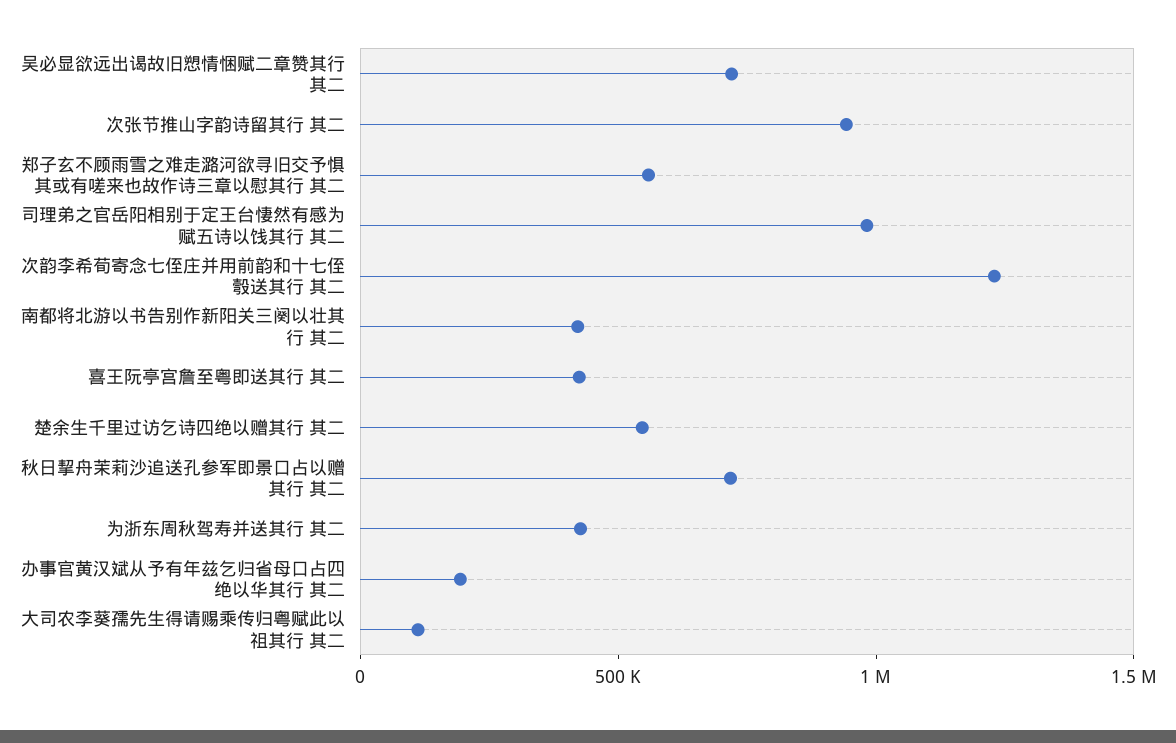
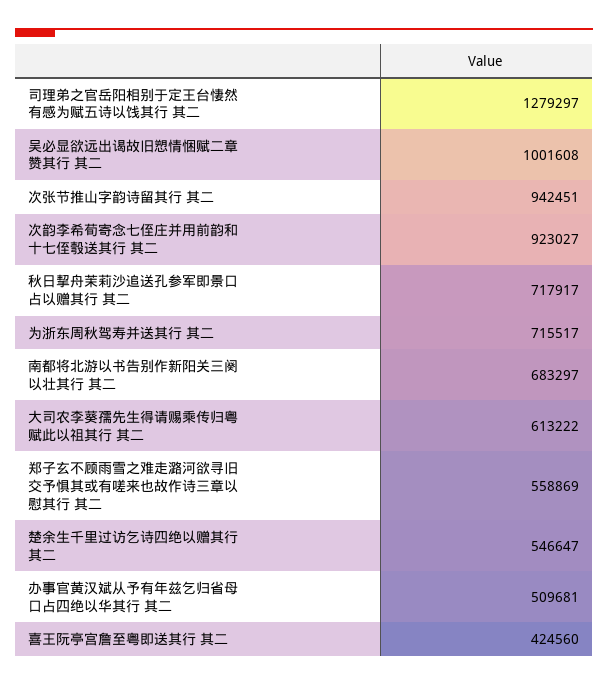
  {
-   "吴必显欲远出谒故旧愬情悃赋二章赞其行 其二": 700000,
+   "吴必显欲远出谒故旧愬情悃赋二章赞其行 其二": 1001608,
    "次张节推山字韵诗留其行 其二": 942451,
    "郑子玄不顾雨雪之难走潞河欲寻旧交予惧其或有嗟来也故作诗三章以慰其行 其二": 558869,
-   "司理弟之官岳阳相别于定王台悽然有感为赋五诗以饯其行 其二": 1000000,
+   "司理弟之官岳阳相别于定王台悽然有感为赋五诗以饯其行 其二": 1279297,
-   "次韵李希荀寄念七侄庄并用前韵和十七侄彀送其行 其二": 1200000,
+   "次韵李希荀寄念七侄庄并用前韵和十七侄彀送其行 其二": 923027,
-   "南都将北游以书告别作新阳关三阕以壮其行 其二": 400000,
+   "南都将北游以书告别作新阳关三阕以壮其行 其二": 683297,
    "喜王阮亭宫詹至粤即送其行 其二": 424560,
    "楚余生千里过访乞诗四绝以赠其行 其二": 546647,
    "秋日挈舟茉莉沙追送孔参军即景口占以赠其行 其二": 717917,
-   "为浙东周秋驾寿并送其行 其二": 400000,
+   "为浙东周秋驾寿并送其行 其二": 715517,
-   "办事官黄汉斌从予有年兹乞归省母口占四绝以华其行 其二": 200000,
+   "办事官黄汉斌从予有年兹乞归省母口占四绝以华其行 其二": 509681,
-   "大司农李葵孺先生得请赐乘传归粤赋此以祖其行 其二": 100000
+   "大司农李葵孺先生得请赐乘传归粤赋此以祖其行 其二": 613222
  }

